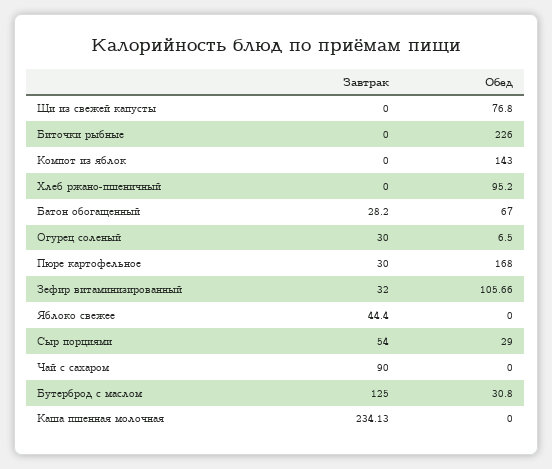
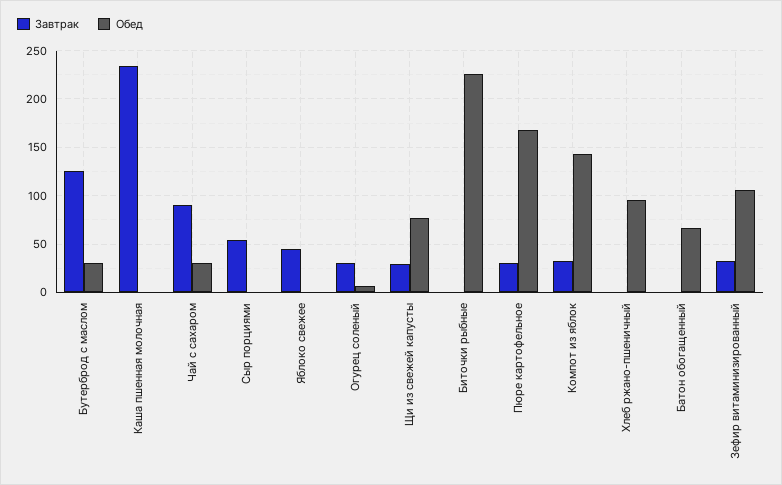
  {
    "Завтрак": {
-     "Щи из свежей капусты": 0,
+     "Щи из свежей капусты": 30,
      "Биточки рыбные": 0,
-     "Компот из яблок": 0,
+     "Компот из яблок": 30,
      "Хлеб ржано-пшеничный": 0,
-     "Батон обогащенный": 28.2,
+     "Батон обогащенный": 0,
      "Огурец соленый": 30,
      "Пюре картофельное": 30,
      "Зефир витаминизированный": 32,
      "Яблоко свежее": 44.4,
      "Сыр порциями": 54,
      "Чай с сахаром": 90,
      "Бутерброд с маслом": 125,
      "Каша пшенная молочная": 234.13
    },
    "Обед": {
      "Щи из свежей капусты": 76.8,
      "Биточки рыбные": 226,
      "Компот из яблок": 143,
      "Хлеб ржано-пшеничный": 95.2,
      "Батон обогащенный": 67,
      "Огурец соленый": 6.5,
      "Пюре картофельное": 168,
      "Зефир витаминизированный": 105.66,
      "Яблоко свежее": 0,
-     "Сыр порциями": 29,
+     "Сыр порциями": 0,
-     "Чай с сахаром": 0,
+     "Чай с сахаром": 30,
      "Бутерброд с маслом": 30.8,
      "Каша пшенная молочная": 0
    }
  }

